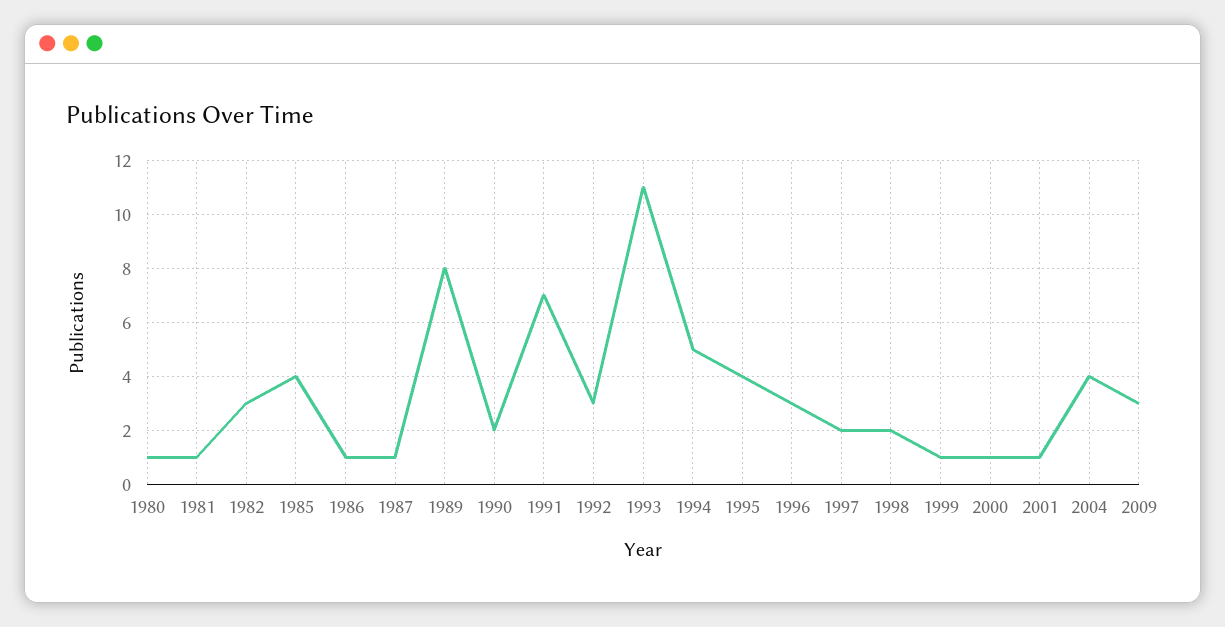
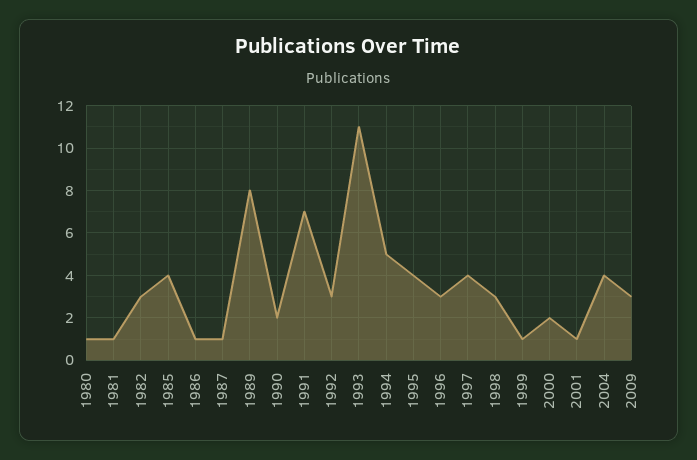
  {
    "1980": 1,
    "1981": 1,
    "1982": 3,
    "1985": 4,
    "1986": 1,
    "1987": 1,
    "1989": 8,
    "1990": 2,
    "1991": 7,
    "1992": 3,
    "1993": 11,
    "1994": 5,
    "1995": 4,
    "1996": 3,
-   "1997": 2,
+   "1997": 4,
-   "1998": 2,
+   "1998": 3,
    "1999": 1,
-   "2000": 1,
+   "2000": 2,
    "2001": 1,
    "2004": 4,
    "2009": 3
  }

